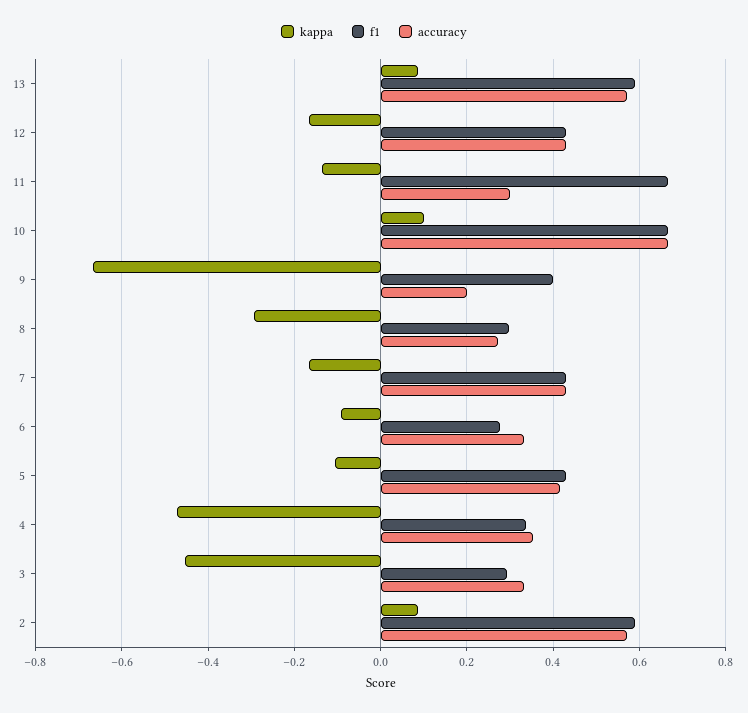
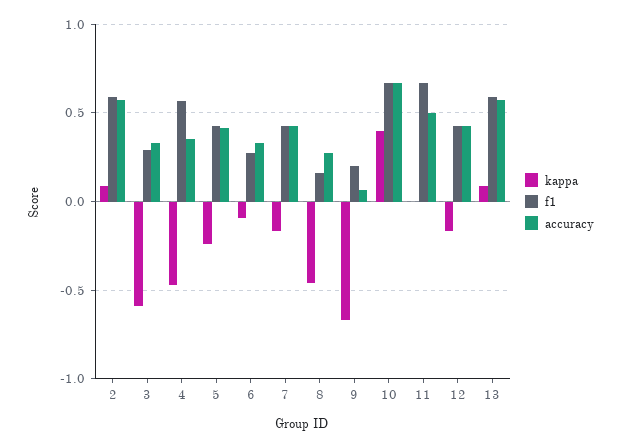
  {
    "kappa": {
      "13": 0.08,
      "12": -0.16,
-     "11": -0.14,
+     "11": 0,
-     "10": 0.1,
+     "10": 0.4,
      "9": -0.66,
-     "8": -0.3,
+     "8": -0.45,
      "7": -0.16,
      "6": -0.1,
-     "5": -0.1,
+     "5": -0.25,
      "4": -0.48,
-     "3": -0.46,
+     "3": -0.6,
      "2": 0.08
    },
    "f1": {
      "13": 0.6,
      "12": 0.42,
      "11": 0.66,
      "10": 0.66,
-     "9": 0.4,
+     "9": 0.2,
-     "8": 0.3,
+     "8": 0.15,
      "7": 0.42,
      "6": 0.28,
      "5": 0.42,
-     "4": 0.34,
+     "4": 0.55,
      "3": 0.3,
      "2": 0.6
    },
    "accuracy": {
      "13": 0.58,
      "12": 0.42,
-     "11": 0.3,
+     "11": 0.5,
      "10": 0.66,
-     "9": 0.2,
+     "9": 0.05,
      "8": 0.28,
      "7": 0.42,
      "6": 0.34,
      "5": 0.42,
      "4": 0.36,
      "3": 0.34,
      "2": 0.58
    }
  }

